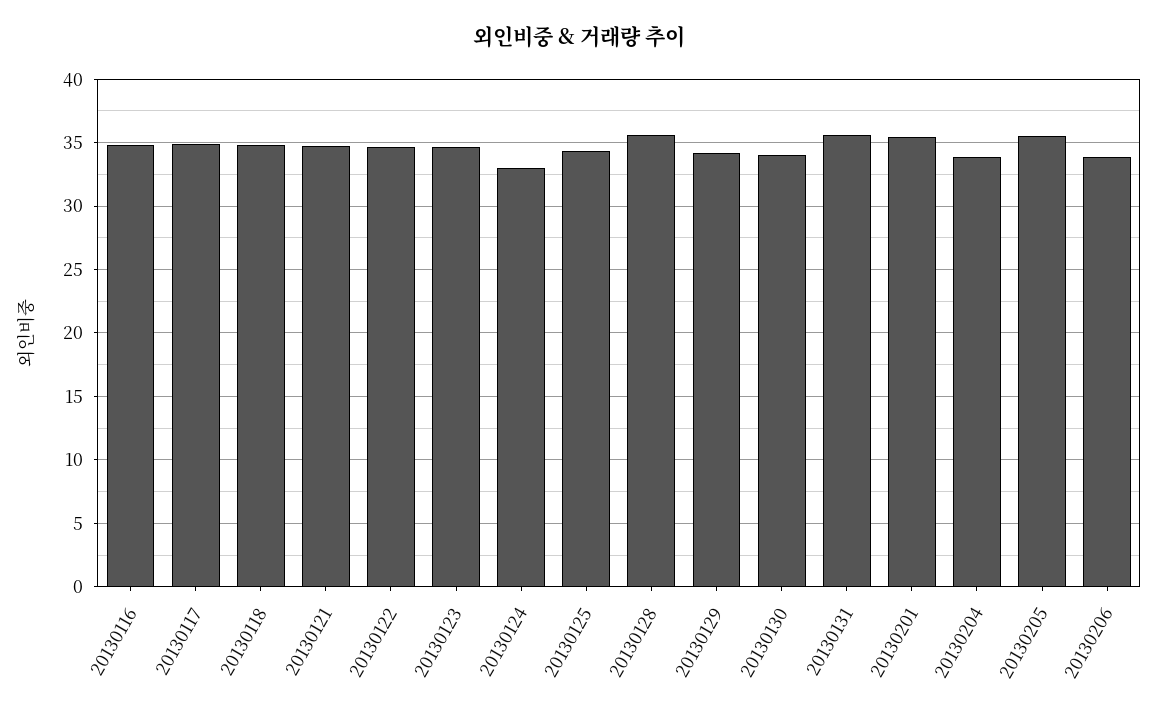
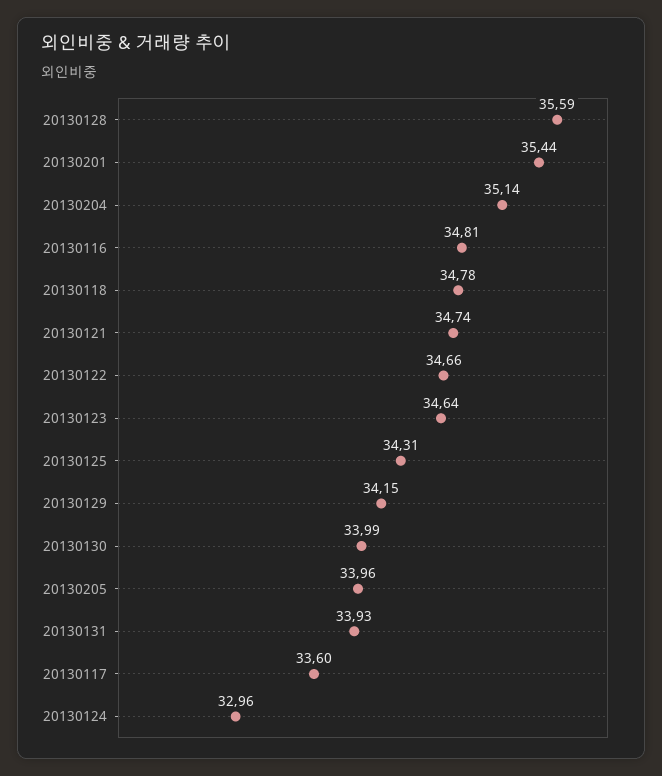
  {
    "20130116": 34.81,
-   "20130117": 35,
+   "20130117": 33.6,
    "20130118": 34.78,
    "20130121": 34.74,
    "20130122": 34.66,
    "20130123": 34.64,
    "20130124": 32.96,
    "20130125": 34.31,
    "20130128": 35.59,
    "20130129": 34.15,
    "20130130": 33.99,
-   "20130131": 35.5,
+   "20130131": 33.93,
    "20130201": 35.44,
-   "20130204": 34,
+   "20130204": 35.14,
-   "20130205": 35.5,
+   "20130205": 33.96
-   "20130206": 34
  }

